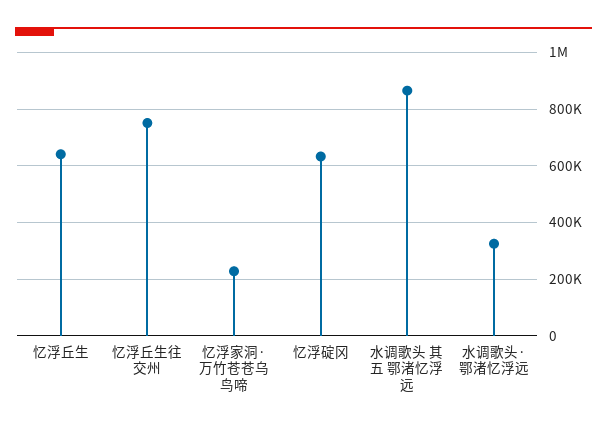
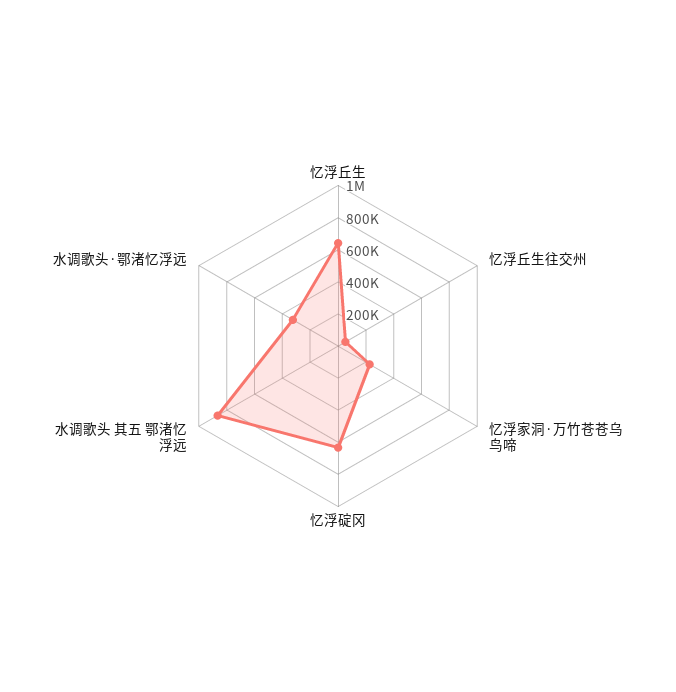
  {
    "忆浮丘生": 650000,
-   "忆浮丘生往交州": 750000,
+   "忆浮丘生往交州": 50000,
    "忆浮家洞·万竹苍苍乌鸟啼": 225000,
    "忆浮碇冈": 625000,
    "水调歌头 其五 鄂渚忆浮远": 875000,
    "水调歌头·鄂渚忆浮远": 325000
  }

